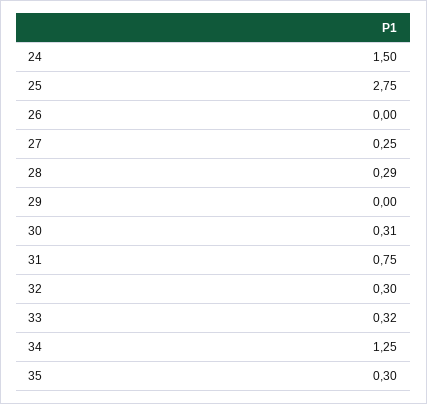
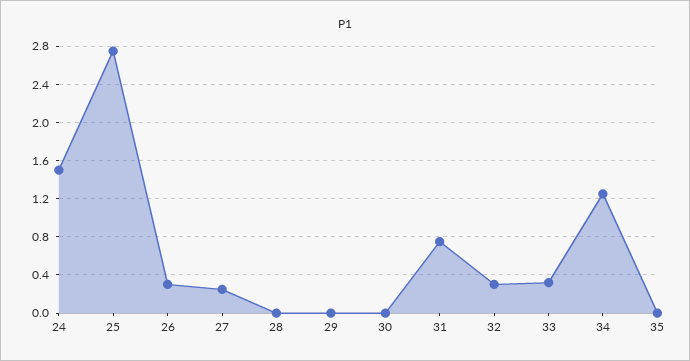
  {
    "24": 1.5,
    "25": 2.75,
-   "26": 0,
+   "26": 0.3,
    "27": 0.25,
-   "28": 0.29,
+   "28": 0,
    "29": 0,
-   "30": 0.31,
+   "30": 0,
    "31": 0.75,
    "32": 0.3,
    "33": 0.32,
    "34": 1.25,
-   "35": 0.3
+   "35": 0
  }

